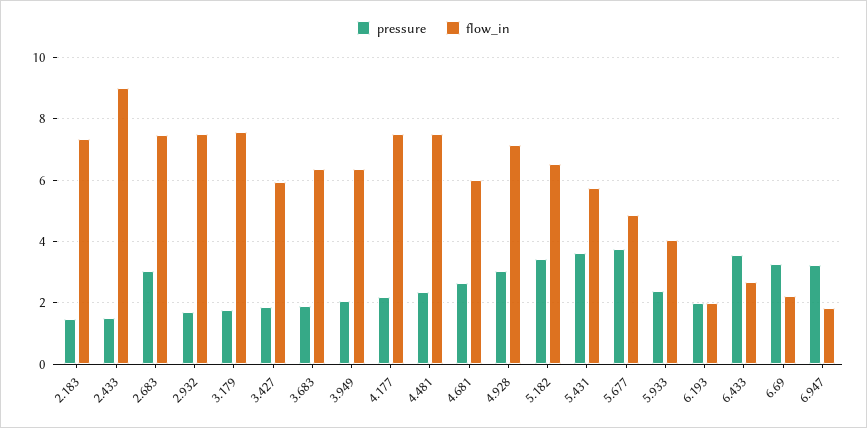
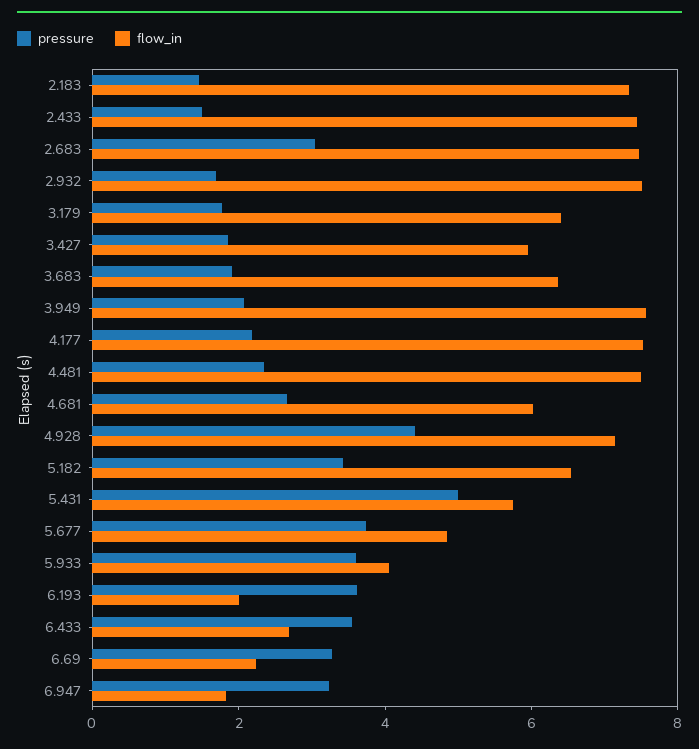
  {
    "pressure": {
      "2.183": 1.4,
      "2.433": 1.6,
      "2.683": 3,
      "2.932": 1.6,
      "3.179": 1.8,
      "3.427": 1.8,
      "3.683": 2,
      "3.949": 2,
      "4.177": 2.2,
      "4.481": 2.4,
      "4.681": 2.6,
-     "4.928": 3,
+     "4.928": 4.5,
      "5.182": 3.4,
-     "5.431": 3.6,
+     "5.431": 5,
      "5.677": 3.8,
-     "5.933": 2.4,
+     "5.933": 3.5,
-     "6.193": 2,
+     "6.193": 3.5,
      "6.433": 3.6,
      "6.69": 3.2,
      "6.947": 3.2
    },
    "flow_in": {
      "2.183": 7.4,
-     "2.433": 9,
+     "2.433": 7.5,
      "2.683": 7.4,
      "2.932": 7.6,
-     "3.179": 7.6,
+     "3.179": 6.5,
      "3.427": 6,
      "3.683": 6.4,
-     "3.949": 6.4,
+     "3.949": 7.5,
      "4.177": 7.6,
      "4.481": 7.6,
      "4.681": 6,
      "4.928": 7.2,
      "5.182": 6.6,
      "5.431": 5.8,
      "5.677": 4.8,
      "5.933": 4,
      "6.193": 2,
      "6.433": 2.6,
      "6.69": 2.2,
      "6.947": 1.8
    }
  }

